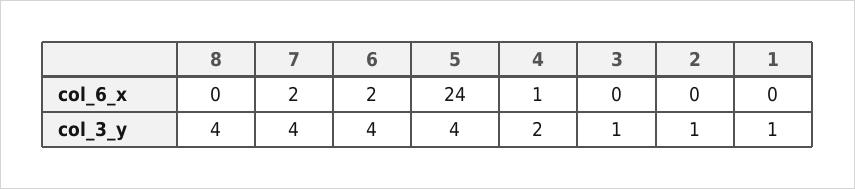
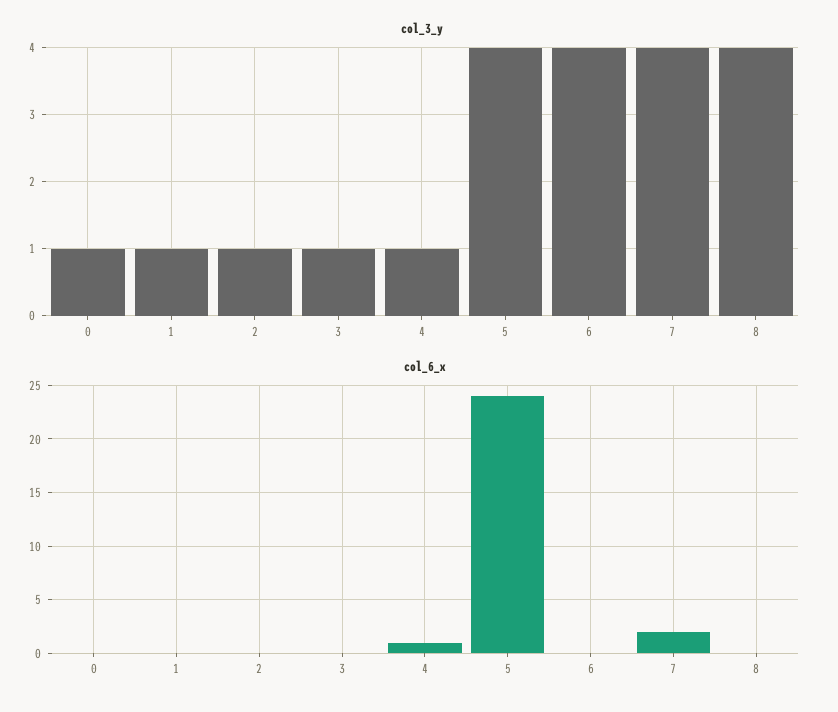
  {
    "col_6_x": {
      "8": 0,
      "7": 2,
-     "6": 2,
+     "6": 0,
      "5": 24,
      "4": 1,
      "3": 0,
      "2": 0,
-     "1": 0
+     "1": 0,
+     "0": 0
    },
    "col_3_y": {
      "8": 4,
      "7": 4,
      "6": 4,
      "5": 4,
-     "4": 2,
+     "4": 1,
      "3": 1,
      "2": 1,
-     "1": 1
+     "1": 1,
+     "0": 1
    }
  }

